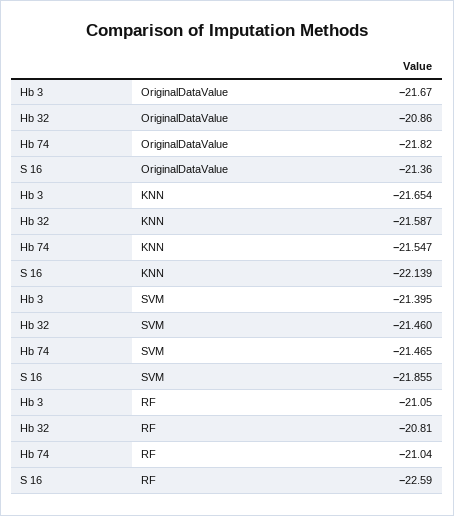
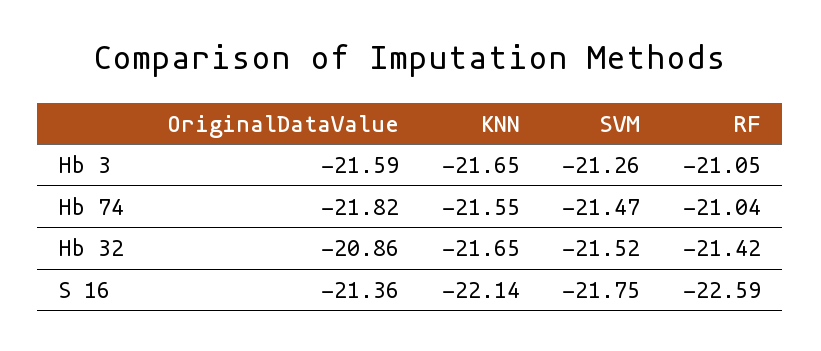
  {
    "Hb 3": {
-     "OriginalDataValue": -21.67,
+     "OriginalDataValue": -21.59,
      "KNN": -21.654,
-     "SVM": -21.395,
+     "SVM": -21.26,
      "RF": -21.05
    },
    "Hb 32": {
      "OriginalDataValue": -20.86,
-     "KNN": -21.587,
+     "KNN": -21.65,
-     "SVM": -21.46,
+     "SVM": -21.52,
-     "RF": -20.81
+     "RF": -21.42
    },
    "Hb 74": {
      "OriginalDataValue": -21.82,
      "KNN": -21.547,
      "SVM": -21.465,
      "RF": -21.04
    },
    "S 16": {
      "OriginalDataValue": -21.36,
      "KNN": -22.139,
-     "SVM": -21.855,
+     "SVM": -21.75,
      "RF": -22.59
    }
  }

